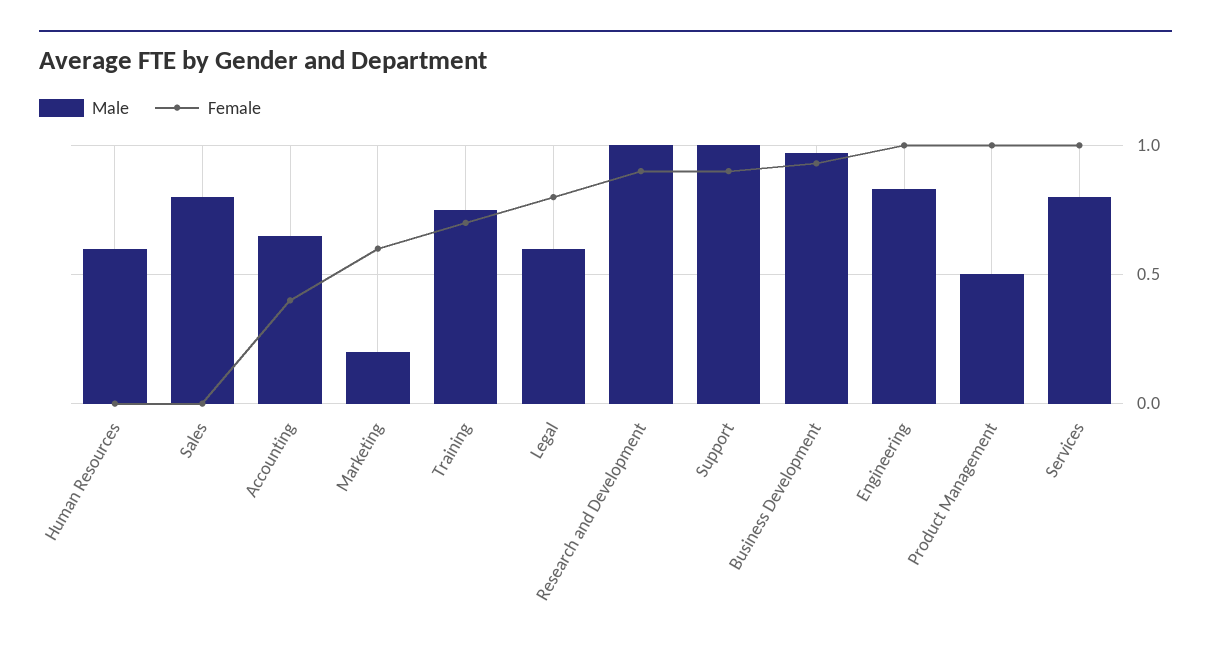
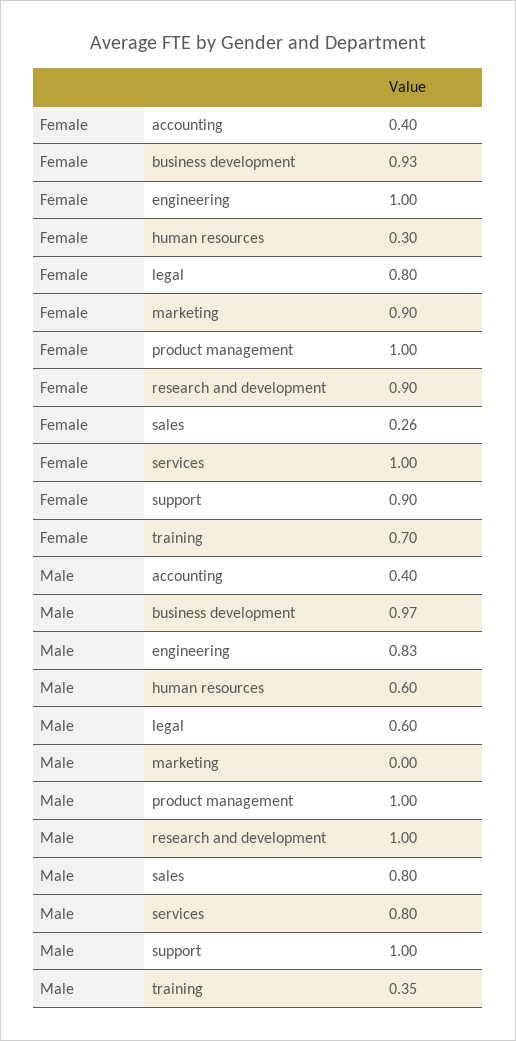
  {
    "Male": {
      "Human Resources": 0.6,
      "Sales": 0.8,
-     "Accounting": 0.65,
+     "Accounting": 0.4,
-     "Marketing": 0.2,
+     "Marketing": 0,
-     "Training": 0.75,
+     "Training": 0.35,
      "Legal": 0.6,
      "Research and Development": 1,
      "Support": 1,
      "Business Development": 0.97,
      "Engineering": 0.83,
-     "Product Management": 0.5,
+     "Product Management": 1,
      "Services": 0.8
    },
    "Female": {
-     "Human Resources": 0,
+     "Human Resources": 0.3,
-     "Sales": 0,
+     "Sales": 0.26,
      "Accounting": 0.4,
-     "Marketing": 0.6,
+     "Marketing": 0.9,
      "Training": 0.7,
      "Legal": 0.8,
      "Research and Development": 0.9,
      "Support": 0.9,
      "Business Development": 0.93,
      "Engineering": 1,
      "Product Management": 1,
      "Services": 1
    }
  }

